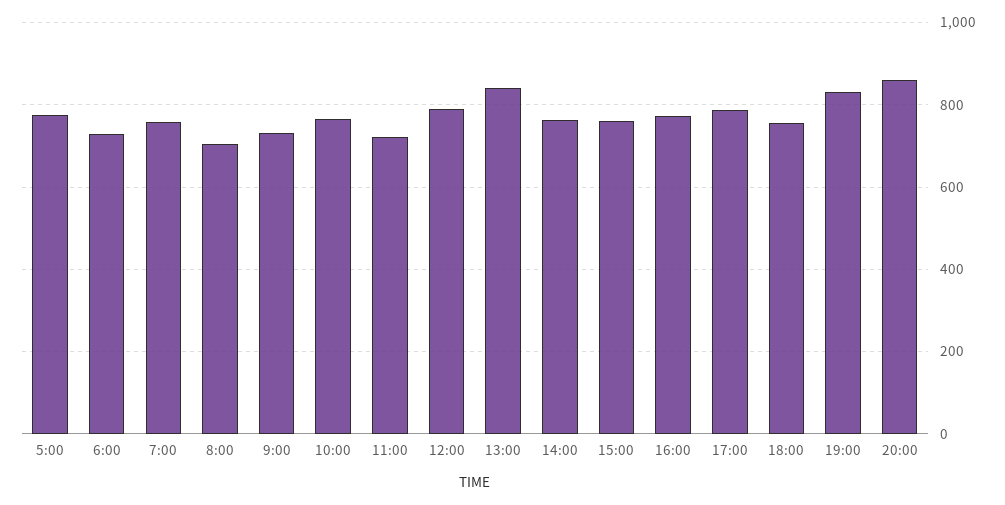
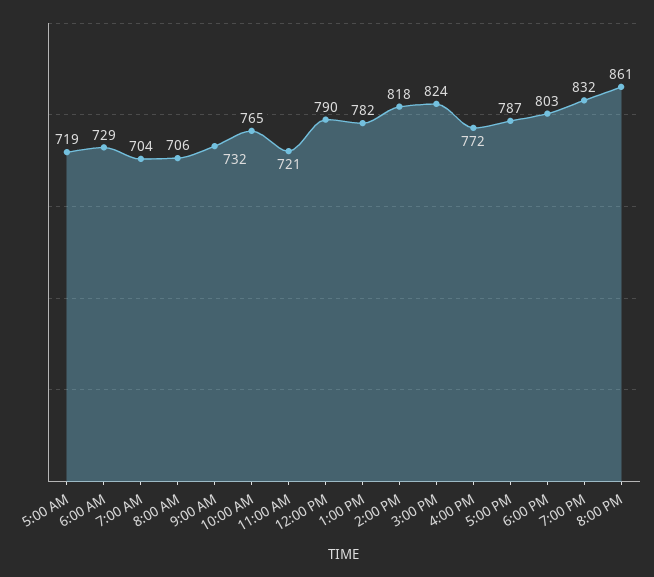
  {
-   "5:00": 780,
+   "5:00": 719,
    "6:00": 729,
-   "7:00": 760,
+   "7:00": 704,
    "8:00": 706,
    "9:00": 732,
    "10:00": 765,
    "11:00": 721,
    "12:00": 790,
-   "13:00": 840,
+   "13:00": 782,
-   "14:00": 760,
+   "14:00": 818,
-   "15:00": 760,
+   "15:00": 824,
    "16:00": 772,
    "17:00": 787,
-   "18:00": 760,
+   "18:00": 803,
    "19:00": 832,
    "20:00": 861
  }

